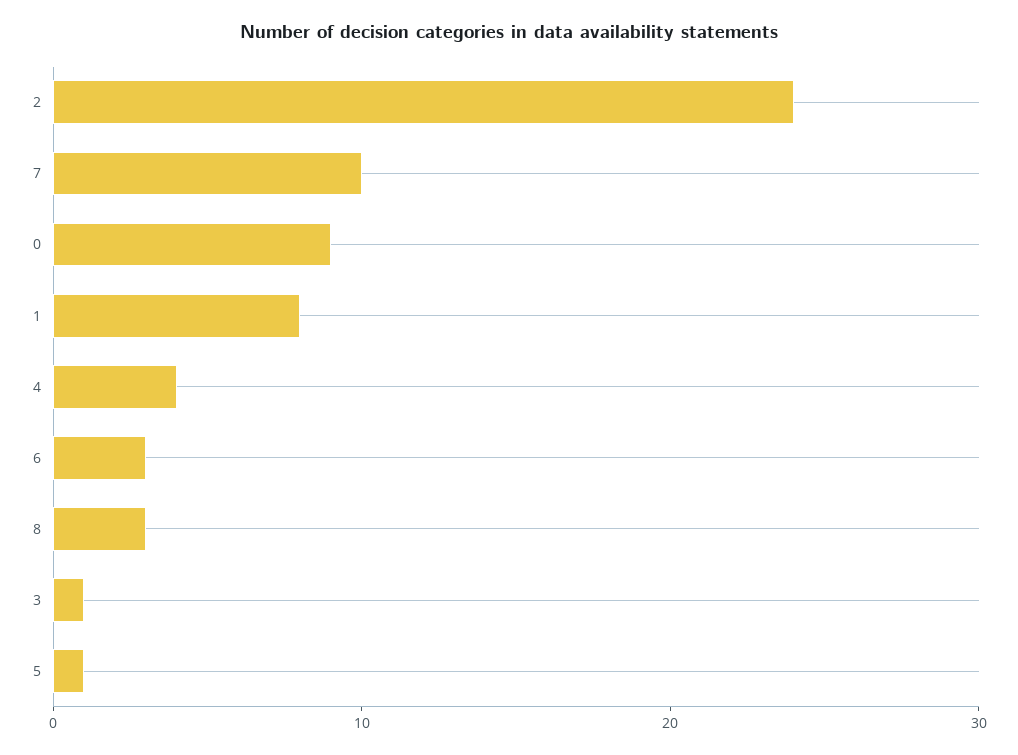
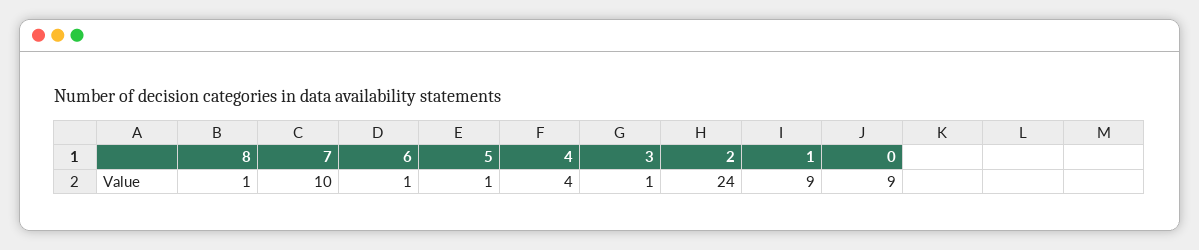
  {
    "2": 24,
    "7": 10,
    "0": 9,
-   "1": 8,
+   "1": 9,
    "4": 4,
-   "6": 3,
+   "6": 1,
-   "8": 3,
+   "8": 1,
    "3": 1,
    "5": 1
  }

